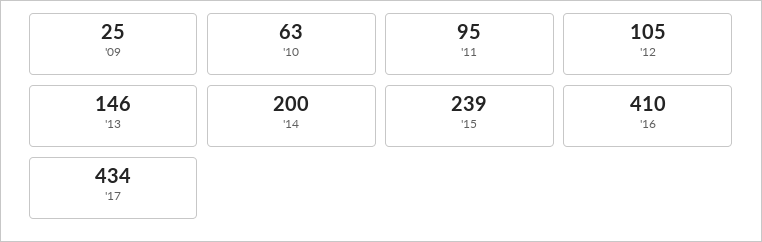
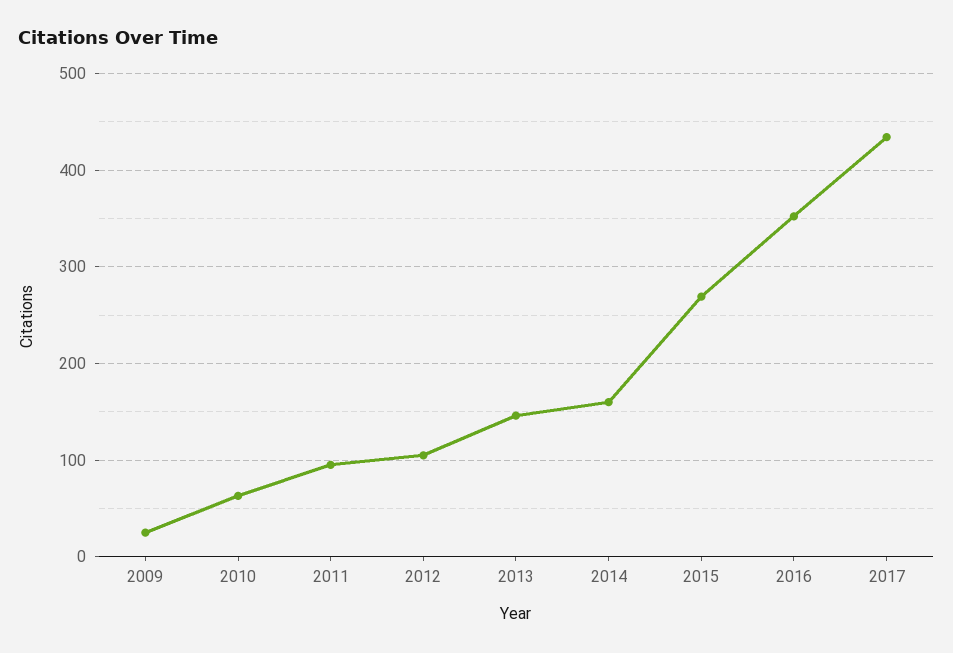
  {
    "'09": 25,
    "'10": 63,
    "'11": 95,
    "'12": 105,
    "'13": 146,
-   "'14": 200,
+   "'14": 160,
-   "'15": 239,
+   "'15": 270,
-   "'16": 410,
+   "'16": 350,
    "'17": 434
  }

